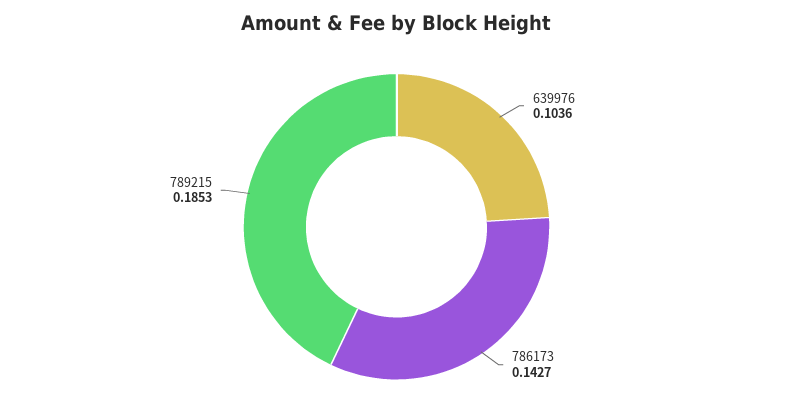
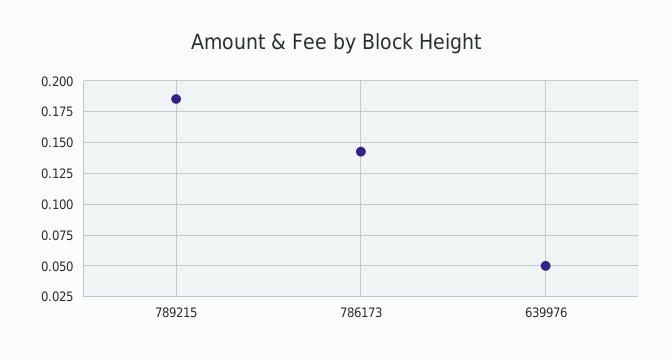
  {
-   "639976": 0.1036,
+   "639976": 0.05,
    "786173": 0.1427,
    "789215": 0.1853
  }

